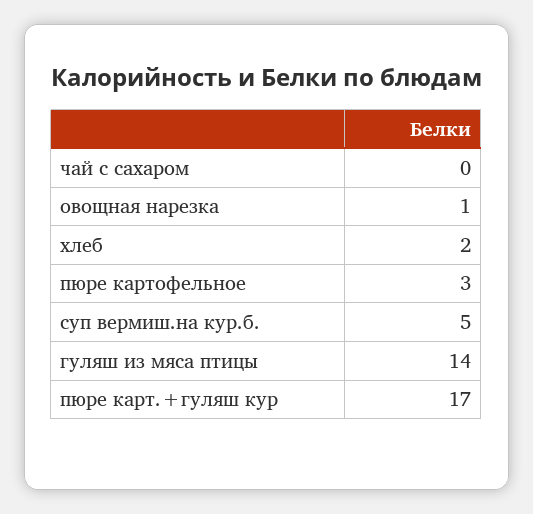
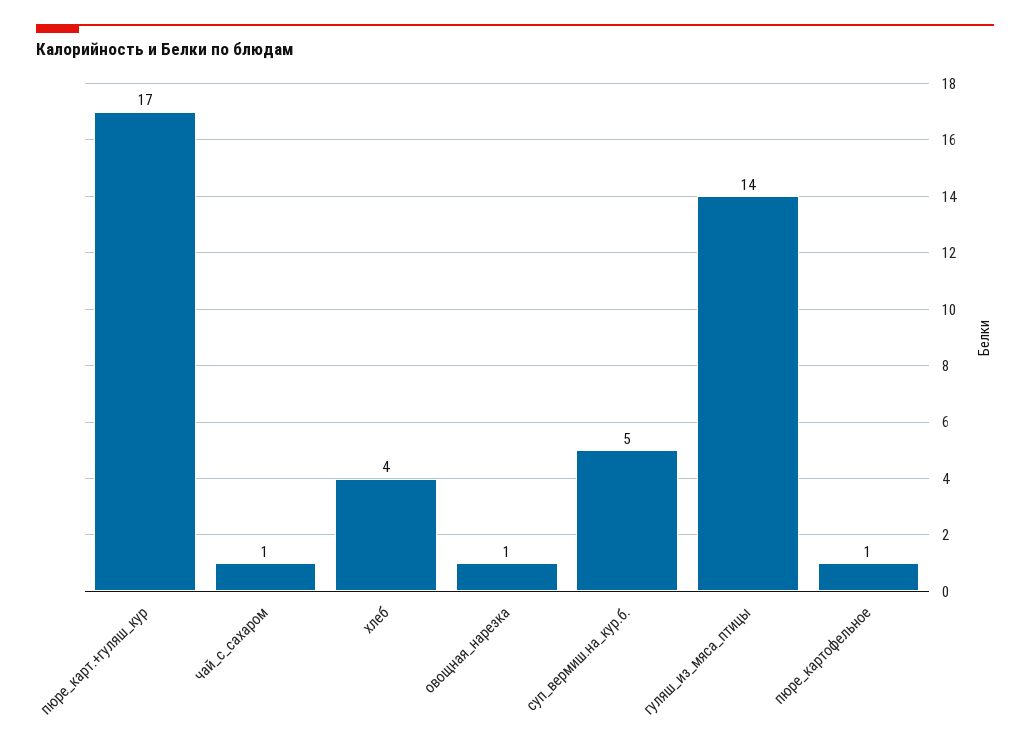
  {
-   "чай с сахаром": 0,
+   "чай с сахаром": 1,
    "овощная нарезка": 1,
-   "хлеб": 2,
+   "хлеб": 4,
-   "пюре картофельное": 3,
+   "пюре картофельное": 1,
    "суп вермиш.на кур.б.": 5,
    "гуляш из мяса птицы": 14,
    "пюре карт.+гуляш кур": 17
  }

